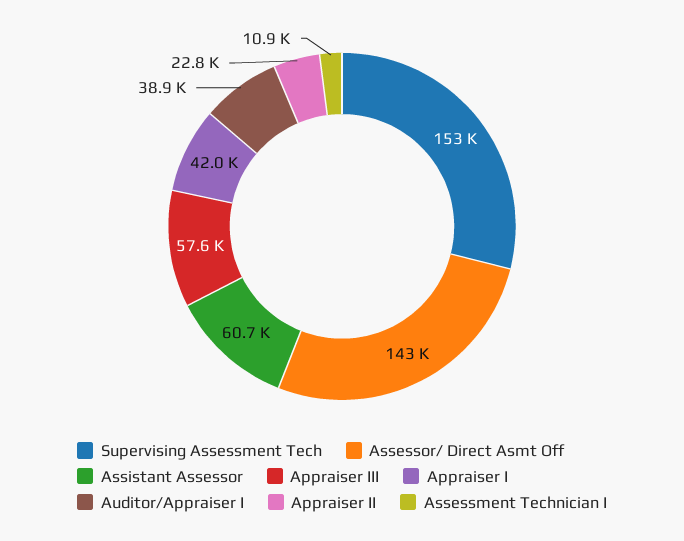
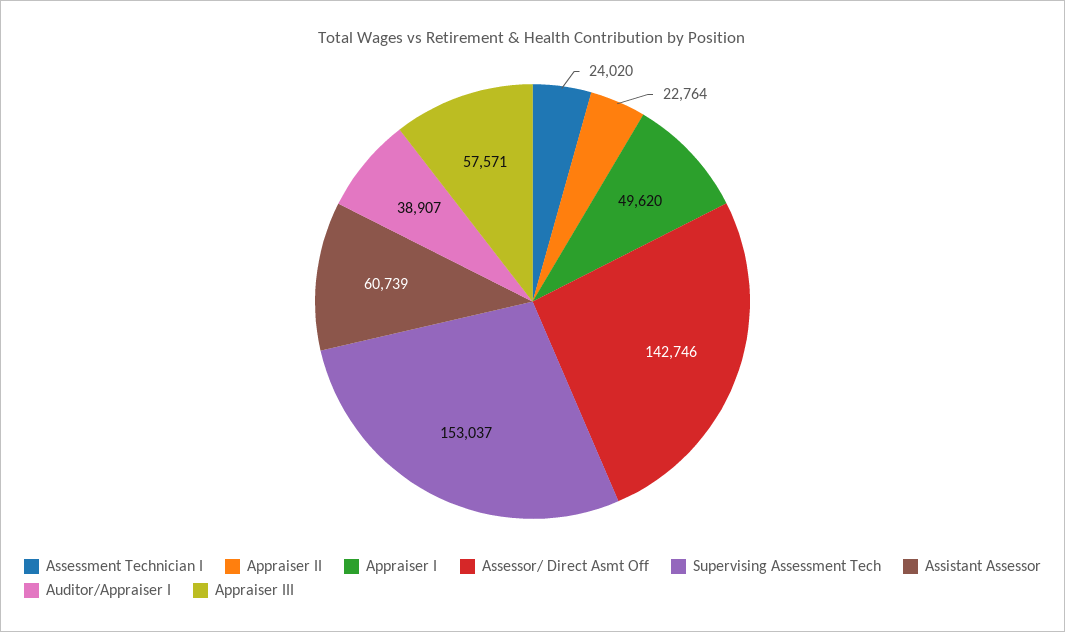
  {
    "Supervising Assessment Tech": 153037,
    "Assessor/ Direct Asmt Off": 142746,
    "Assistant Assessor": 60739,
    "Appraiser III": 57571,
-   "Appraiser I": 42000,
+   "Appraiser I": 49620,
    "Auditor/Appraiser I": 38907,
    "Appraiser II": 22764,
-   "Assessment Technician I": 10900
+   "Assessment Technician I": 24020
  }

